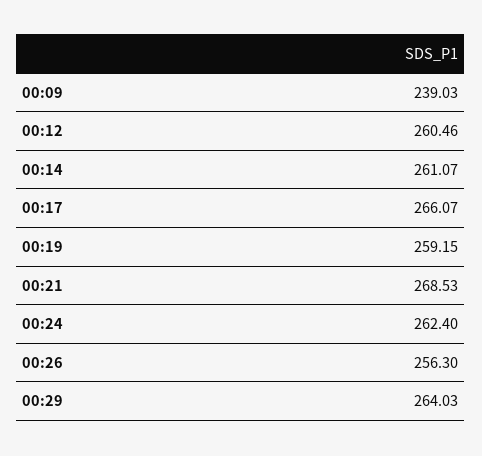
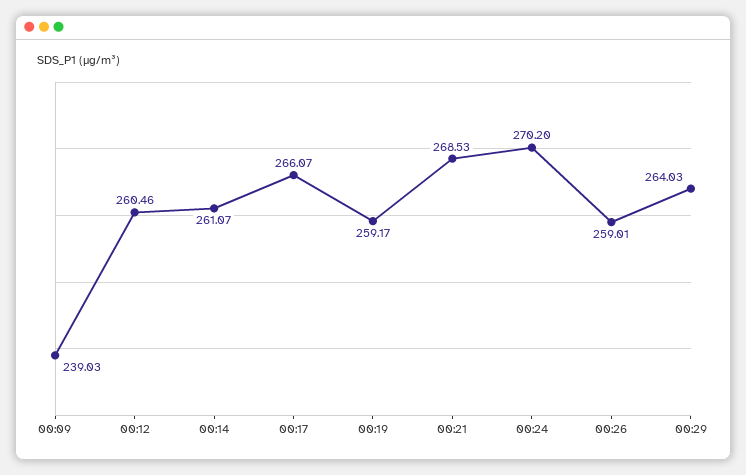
  {
    "00:09": 239.03,
    "00:12": 260.46,
    "00:14": 261.07,
    "00:17": 266.07,
-   "00:19": 259.15,
+   "00:19": 259.17,
    "00:21": 268.53,
-   "00:24": 262.4,
+   "00:24": 270.2,
-   "00:26": 256.3,
+   "00:26": 259.01,
    "00:29": 264.03
  }

